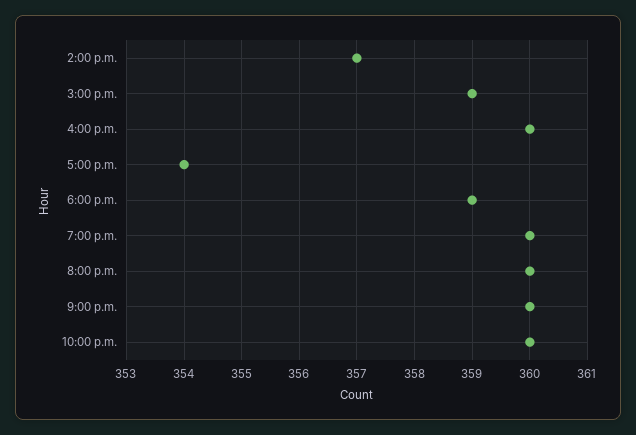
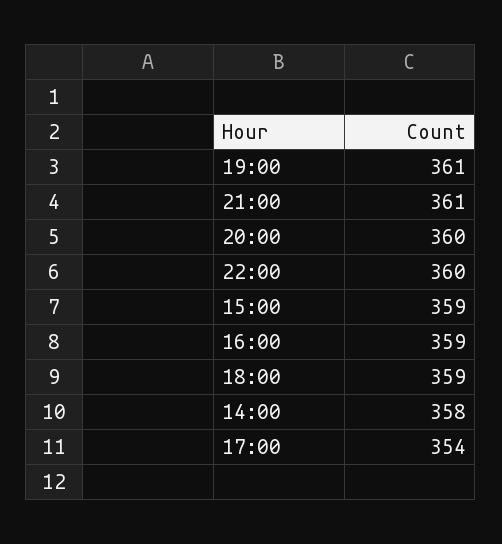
  {
-   "2:00 p.m.": 357,
+   "2:00 p.m.": 358,
    "3:00 p.m.": 359,
-   "4:00 p.m.": 360,
+   "4:00 p.m.": 359,
    "5:00 p.m.": 354,
    "6:00 p.m.": 359,
-   "7:00 p.m.": 360,
+   "7:00 p.m.": 361,
    "8:00 p.m.": 360,
-   "9:00 p.m.": 360,
+   "9:00 p.m.": 361,
    "10:00 p.m.": 360
  }

